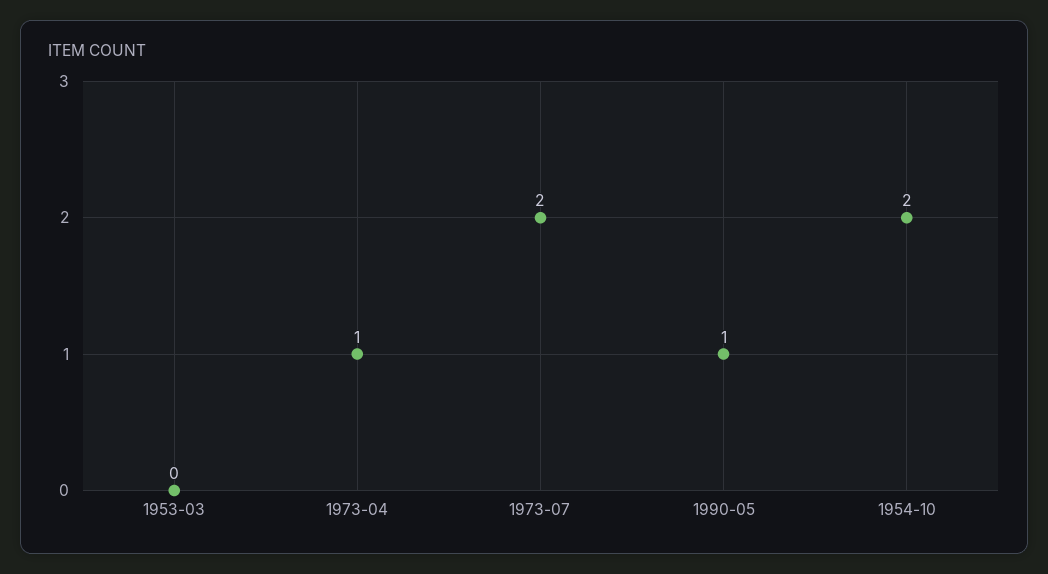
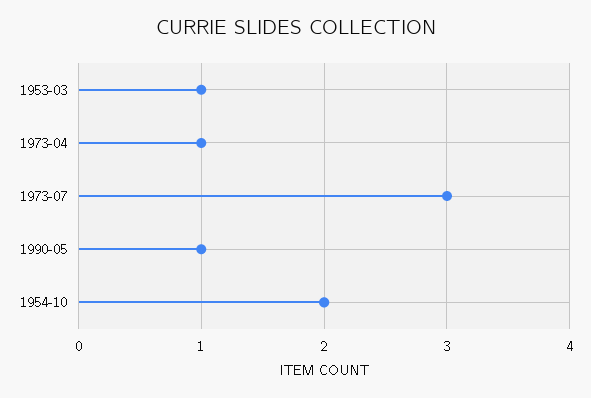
  {
-   "1953-03": 0,
+   "1953-03": 1,
    "1973-04": 1,
-   "1973-07": 2,
+   "1973-07": 3,
    "1990-05": 1,
    "1954-10": 2
  }

